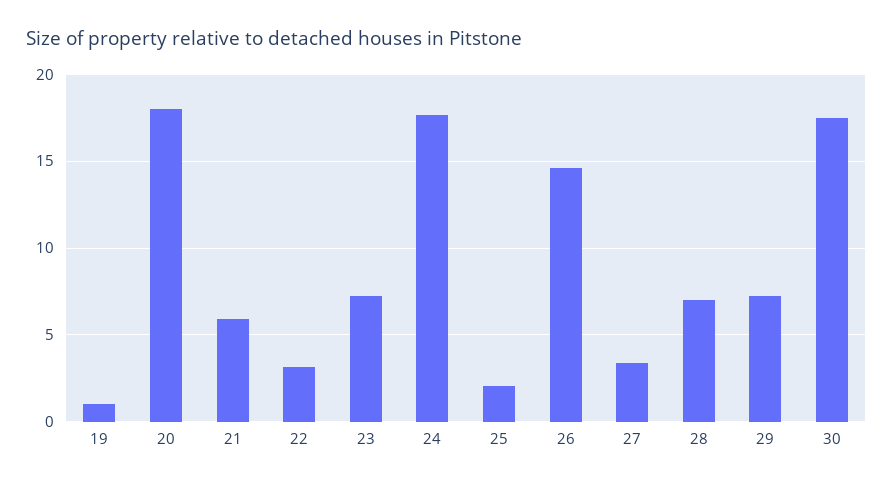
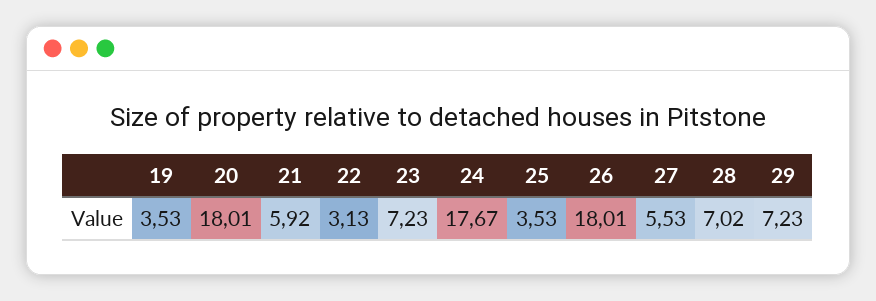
  {
-   "19": 1,
+   "19": 3.53,
    "20": 18.01,
    "21": 5.92,
    "22": 3.13,
    "23": 7.23,
    "24": 17.67,
-   "25": 2,
+   "25": 3.53,
-   "26": 14.5,
+   "26": 18.01,
-   "27": 3.5,
+   "27": 5.53,
    "28": 7.02,
-   "29": 7.23,
+   "29": 7.23
-   "30": 17.5
  }

